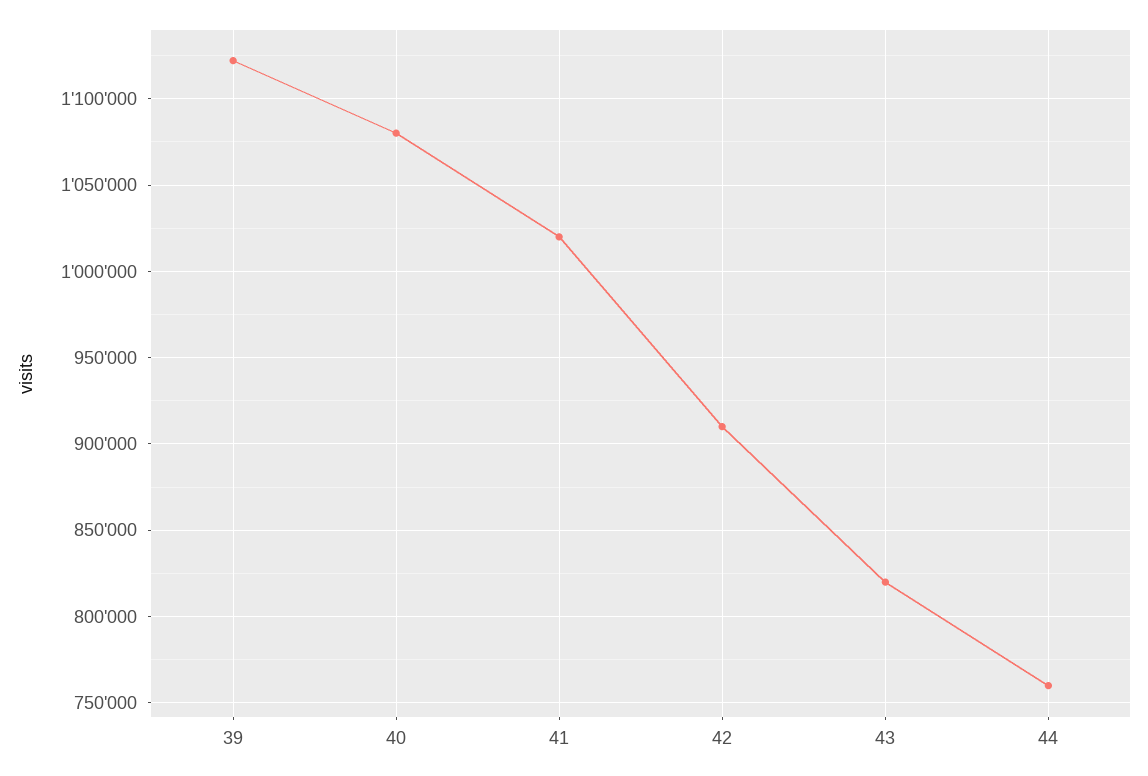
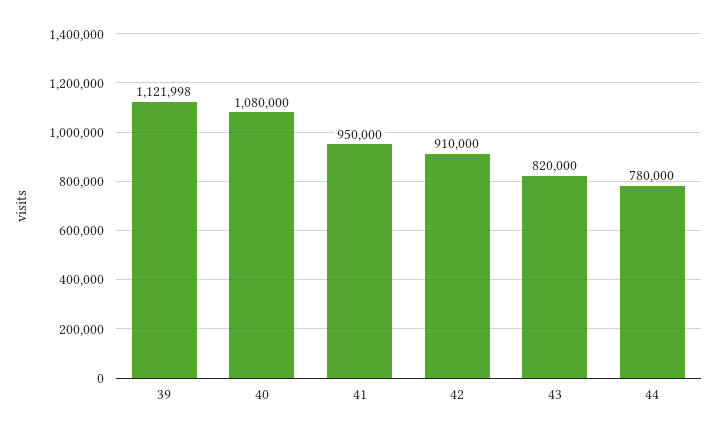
  {
    "39": 1121998,
    "40": 1080000,
-   "41": 1020000,
+   "41": 950000,
    "42": 910000,
    "43": 820000,
-   "44": 760000
+   "44": 780000
  }

